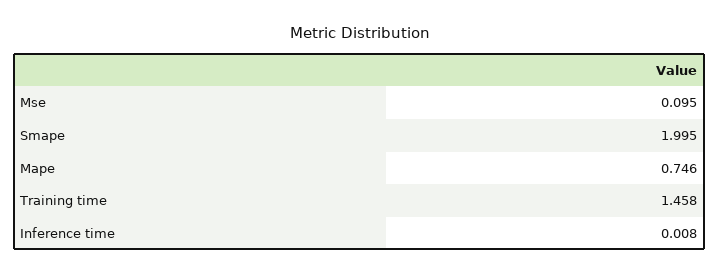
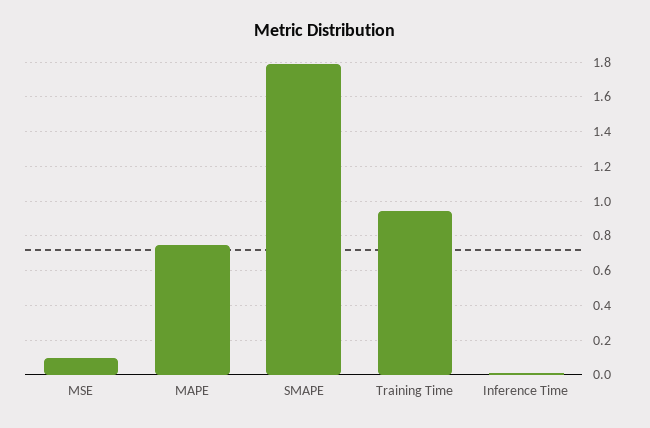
  {
    "Mse": 0.095,
-   "Smape": 1.995,
+   "Smape": 1.8,
    "Mape": 0.746,
-   "Training time": 1.458,
+   "Training time": 0.95,
    "Inference time": 0.008
  }

